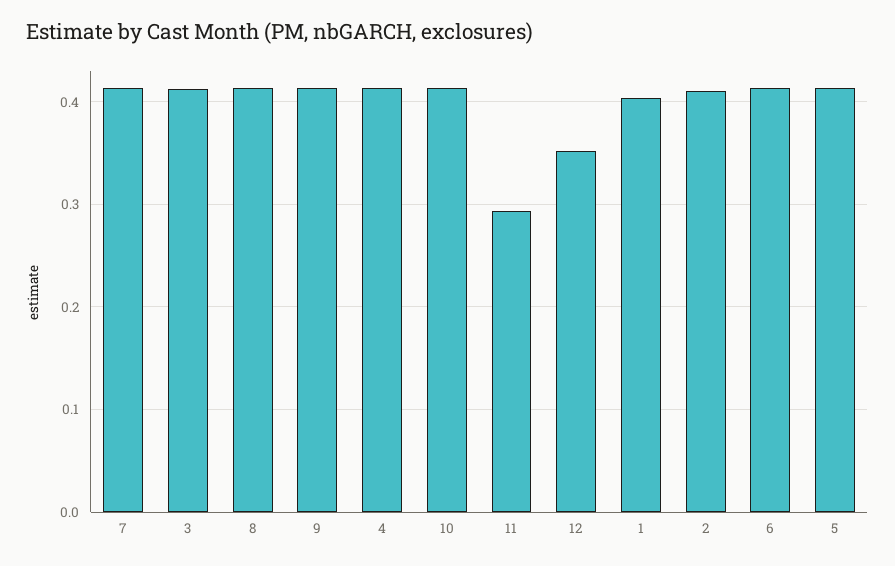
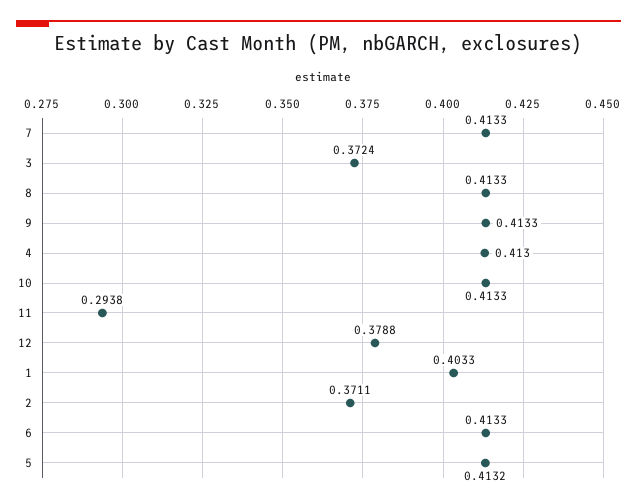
  {
    "7": 0.4133,
-   "3": 0.41,
+   "3": 0.3724,
    "8": 0.4133,
    "9": 0.4133,
    "4": 0.413,
    "10": 0.4133,
    "11": 0.2938,
-   "12": 0.35,
+   "12": 0.3788,
    "1": 0.4033,
-   "2": 0.41,
+   "2": 0.3711,
    "6": 0.4133,
    "5": 0.4132
  }

